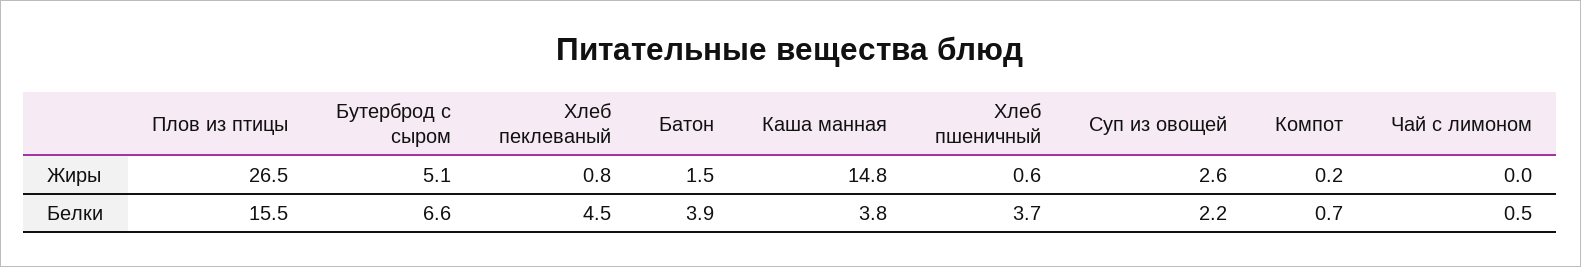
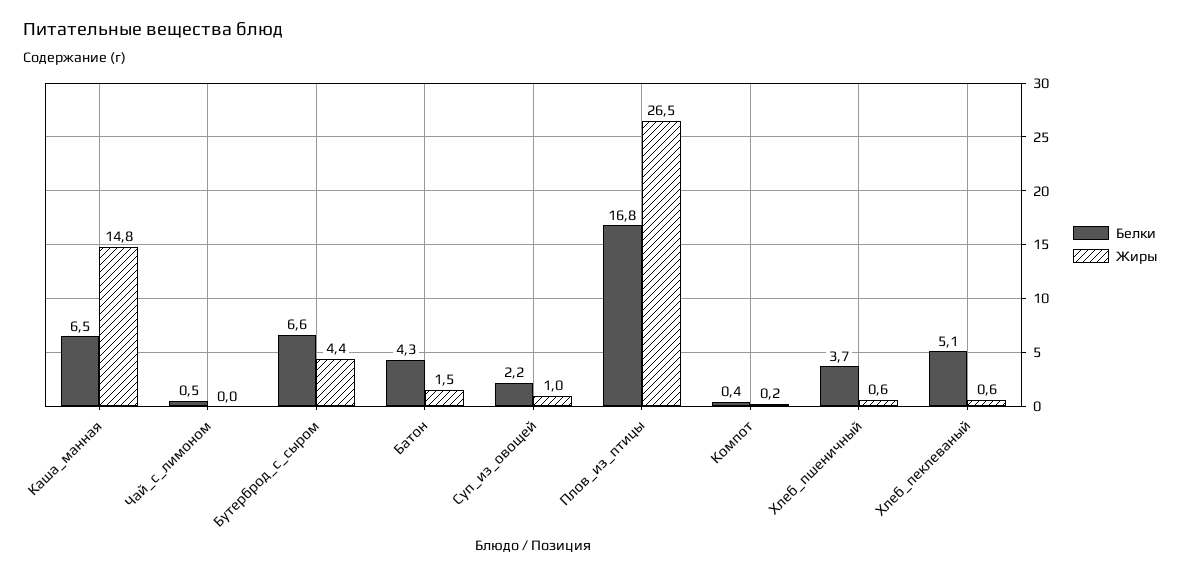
  {
    "Жиры": {
      "Плов из птицы": 26.5,
-     "Бутерброд с сыром": 5.1,
+     "Бутерброд с сыром": 4.4,
-     "Хлеб пеклеваный": 0.8,
+     "Хлеб пеклеваный": 0.6,
      "Батон": 1.5,
      "Каша манная": 14.8,
      "Хлеб пшеничный": 0.6,
-     "Суп из овощей": 2.6,
+     "Суп из овощей": 1,
      "Компот": 0.2,
      "Чай с лимоном": 0
    },
    "Белки": {
-     "Плов из птицы": 15.5,
+     "Плов из птицы": 16.8,
      "Бутерброд с сыром": 6.6,
-     "Хлеб пеклеваный": 4.5,
+     "Хлеб пеклеваный": 5.1,
-     "Батон": 3.9,
+     "Батон": 4.3,
-     "Каша манная": 3.8,
+     "Каша манная": 6.5,
      "Хлеб пшеничный": 3.7,
      "Суп из овощей": 2.2,
-     "Компот": 0.7,
+     "Компот": 0.4,
      "Чай с лимоном": 0.5
    }
  }

